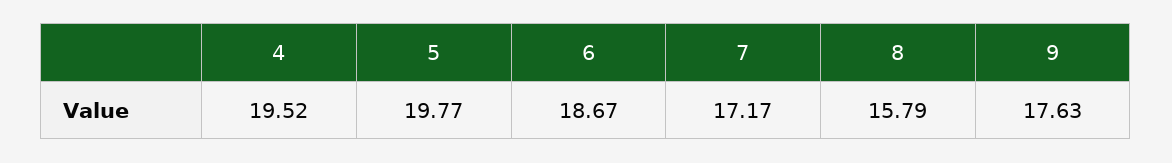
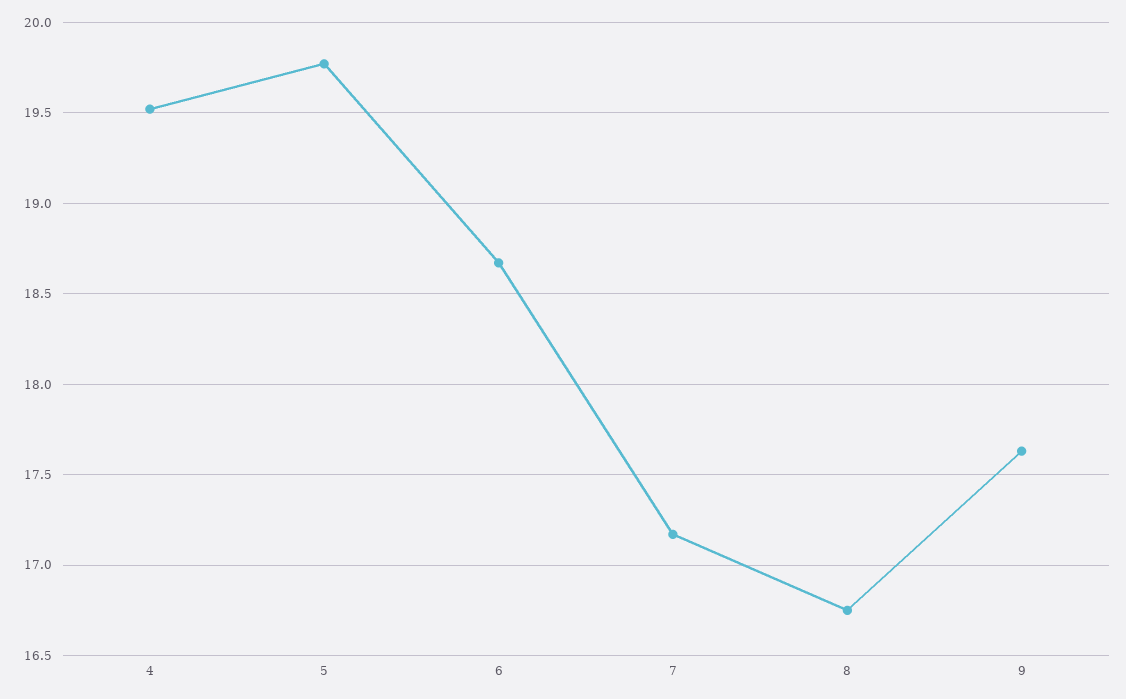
  {
    "4": 19.52,
    "5": 19.77,
    "6": 18.67,
    "7": 17.17,
-   "8": 15.79,
+   "8": 16.75,
    "9": 17.63
  }

